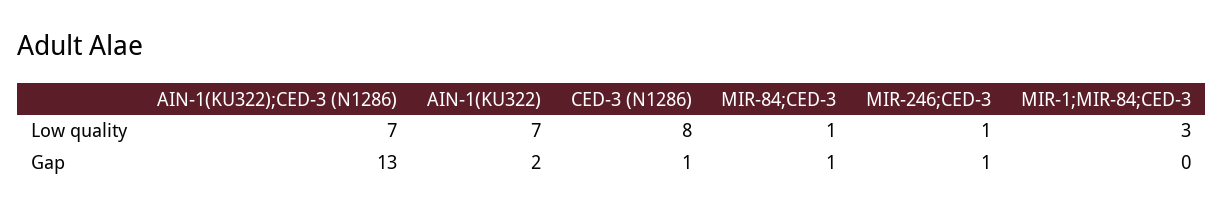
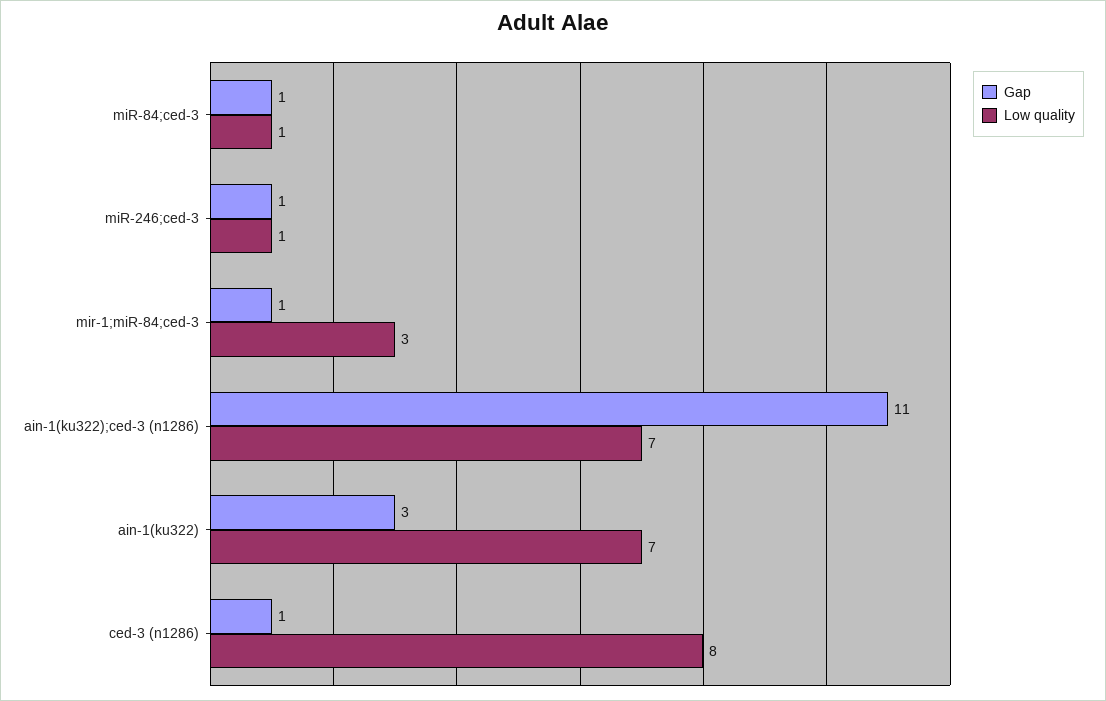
  {
    "Low quality": {
      "AIN-1(KU322);CED-3 (N1286)": 7,
      "AIN-1(KU322)": 7,
      "CED-3 (N1286)": 8,
      "MIR-84;CED-3": 1,
      "MIR-246;CED-3": 1,
      "MIR-1;MIR-84;CED-3": 3
    },
    "Gap": {
-     "AIN-1(KU322);CED-3 (N1286)": 13,
+     "AIN-1(KU322);CED-3 (N1286)": 11,
-     "AIN-1(KU322)": 2,
+     "AIN-1(KU322)": 3,
      "CED-3 (N1286)": 1,
      "MIR-84;CED-3": 1,
      "MIR-246;CED-3": 1,
-     "MIR-1;MIR-84;CED-3": 0
+     "MIR-1;MIR-84;CED-3": 1
    }
  }

